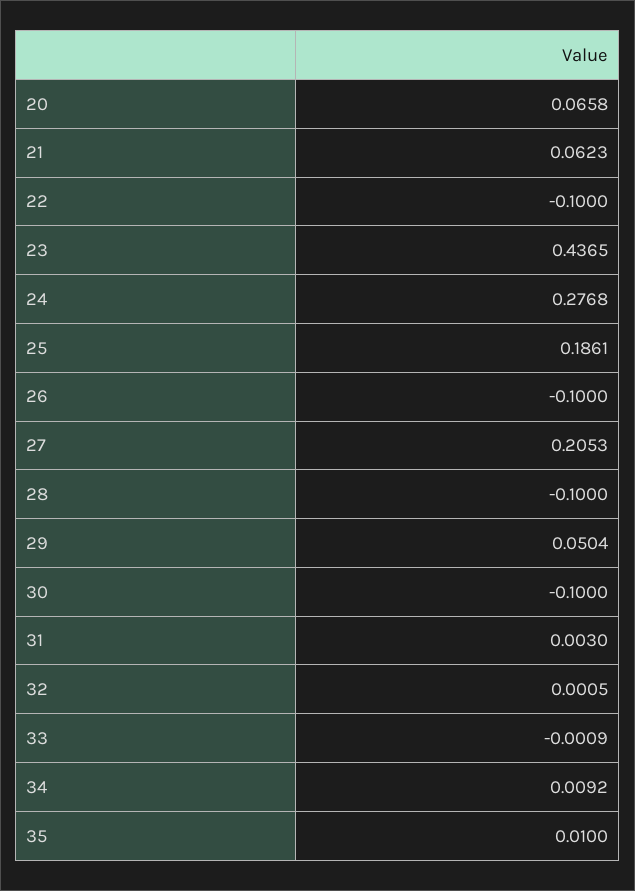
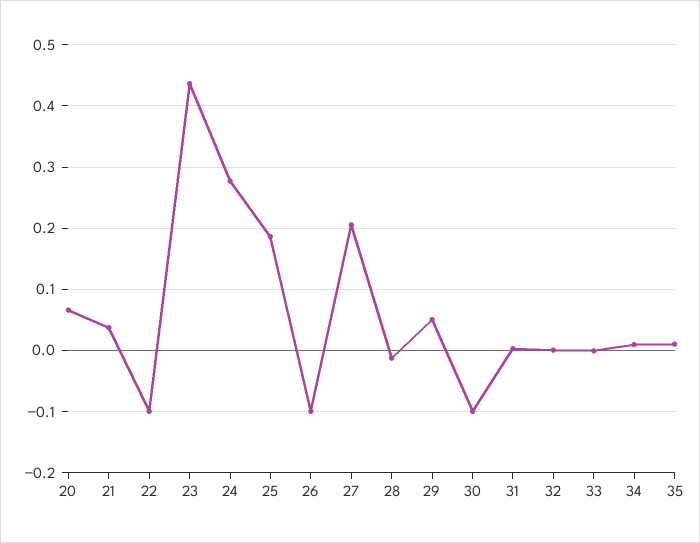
  {
    "20": 0.0658,
-   "21": 0.0623,
+   "21": 0.04,
    "22": -0.1,
    "23": 0.4365,
    "24": 0.2768,
    "25": 0.1861,
    "26": -0.1,
    "27": 0.2053,
-   "28": -0.1,
+   "28": -0.01,
    "29": 0.0504,
    "30": -0.1,
    "31": 0.003,
    "32": 0.0005,
    "33": -0.0009,
    "34": 0.0092,
    "35": 0.01
  }

